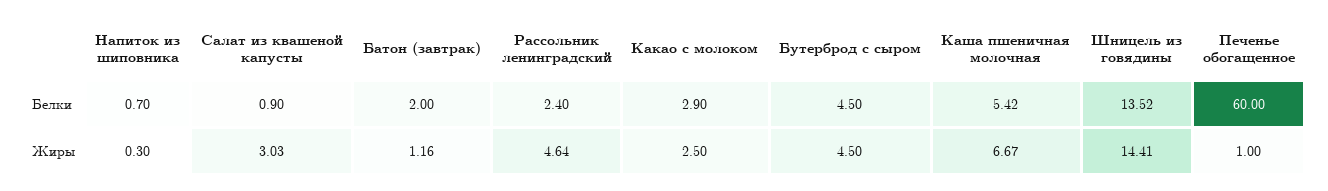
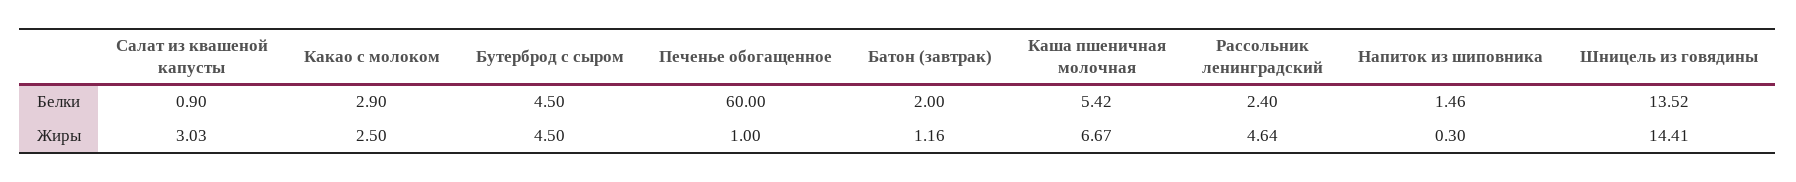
  {
    "Напиток из шиповника": {
-     "Белки": 0.7,
+     "Белки": 1.46,
      "Жиры": 0.3
    },
    "Салат из квашеной капусты": {
      "Белки": 0.9,
      "Жиры": 3.03
    },
    "Батон (завтрак)": {
      "Белки": 2,
      "Жиры": 1.16
    },
    "Рассольник ленинградский": {
      "Белки": 2.4,
      "Жиры": 4.64
    },
    "Какао с молоком": {
      "Белки": 2.9,
      "Жиры": 2.5
    },
    "Бутерброд с сыром": {
      "Белки": 4.5,
      "Жиры": 4.5
    },
    "Каша пшеничная молочная": {
      "Белки": 5.42,
      "Жиры": 6.67
    },
    "Шницель из говядины": {
      "Белки": 13.52,
      "Жиры": 14.41
    },
    "Печенье обогащенное": {
      "Белки": 60,
      "Жиры": 1
    }
  }

